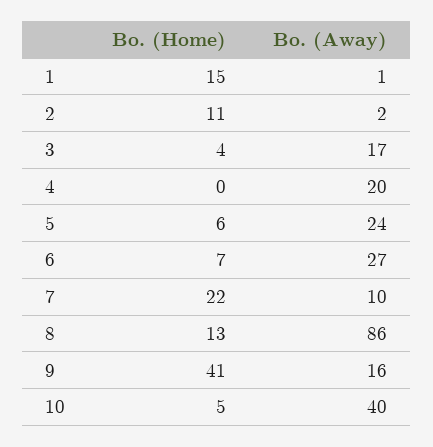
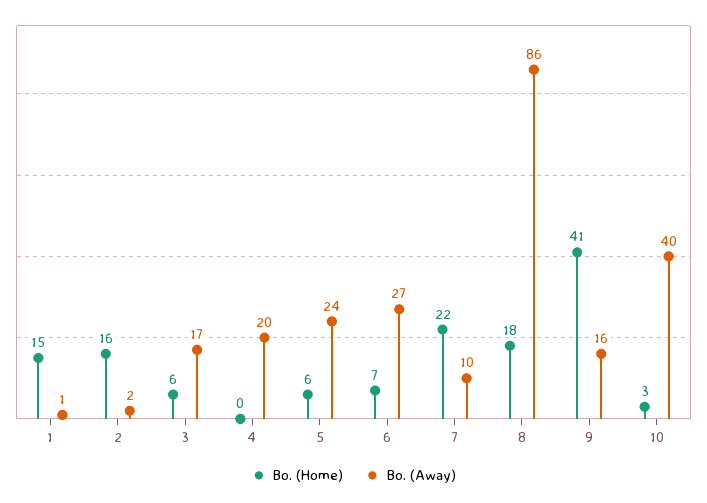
  {
    "Bo. (Home)": {
      "1": 15,
-     "2": 11,
+     "2": 16,
-     "3": 4,
+     "3": 6,
      "4": 0,
      "5": 6,
      "6": 7,
      "7": 22,
-     "8": 13,
+     "8": 18,
      "9": 41,
-     "10": 5
+     "10": 3
    },
    "Bo. (Away)": {
      "1": 1,
      "2": 2,
      "3": 17,
      "4": 20,
      "5": 24,
      "6": 27,
      "7": 10,
      "8": 86,
      "9": 16,
      "10": 40
    }
  }

